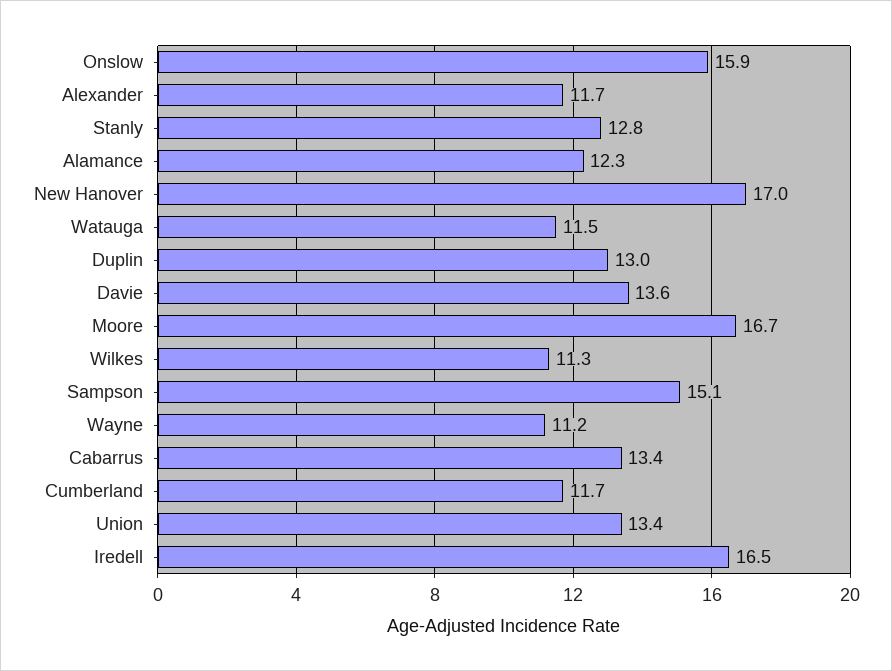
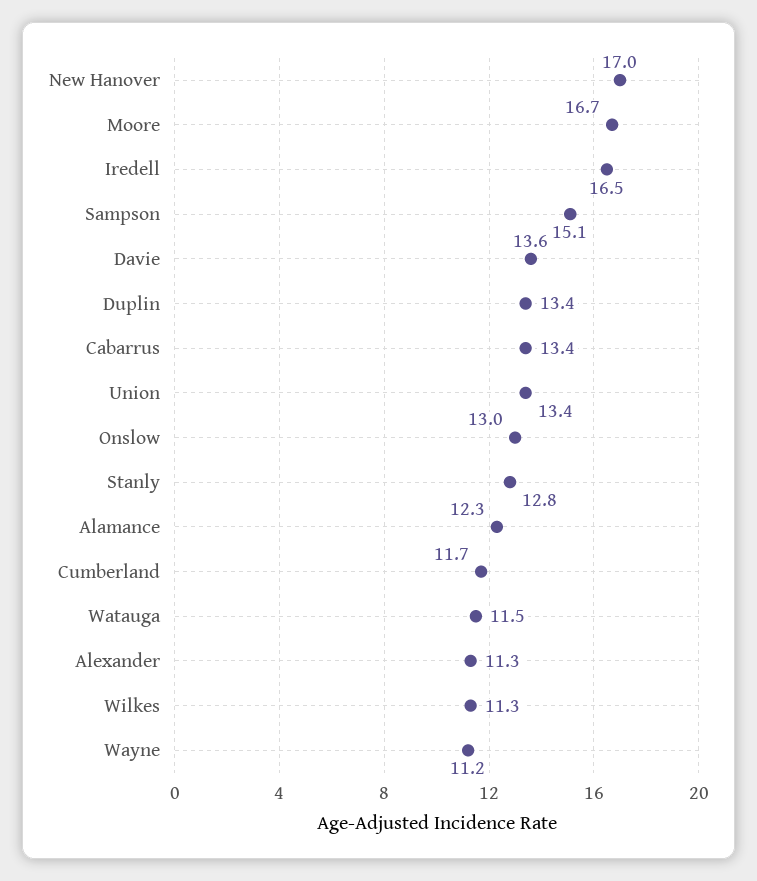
  {
-   "Onslow": 15.9,
+   "Onslow": 13,
-   "Alexander": 11.7,
+   "Alexander": 11.3,
    "Stanly": 12.8,
    "Alamance": 12.3,
    "New Hanover": 17,
    "Watauga": 11.5,
-   "Duplin": 13,
+   "Duplin": 13.4,
    "Davie": 13.6,
    "Moore": 16.7,
    "Wilkes": 11.3,
    "Sampson": 15.1,
    "Wayne": 11.2,
    "Cabarrus": 13.4,
    "Cumberland": 11.7,
    "Union": 13.4,
    "Iredell": 16.5
  }

